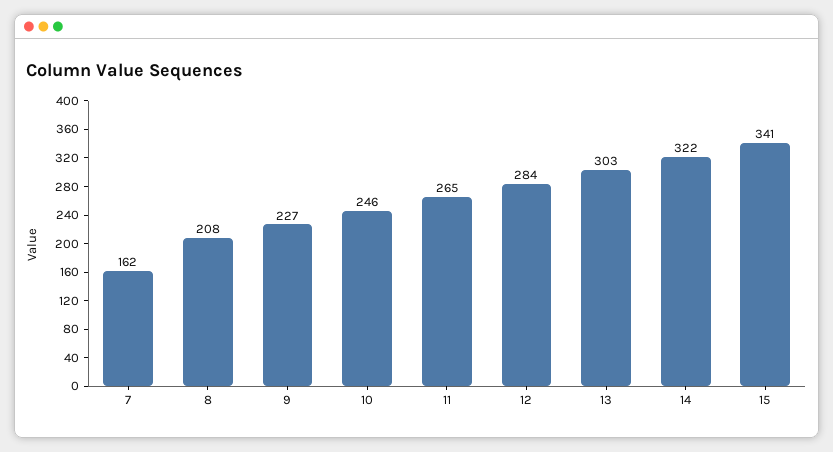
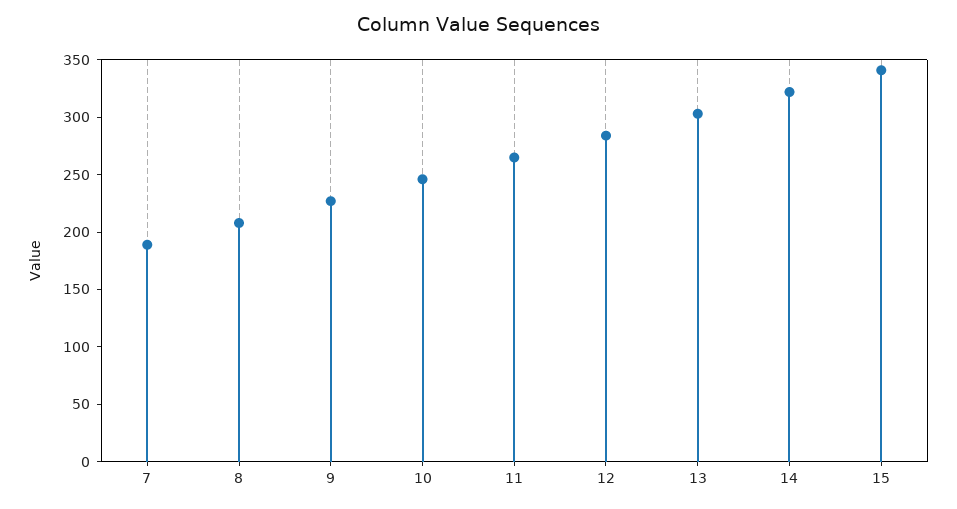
  {
-   "7": 162,
+   "7": 190,
    "8": 208,
    "9": 227,
    "10": 246,
    "11": 265,
    "12": 284,
    "13": 303,
    "14": 322,
    "15": 341
  }

